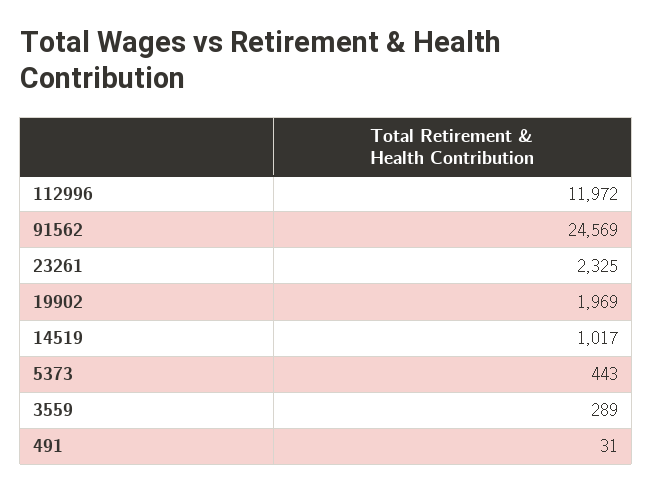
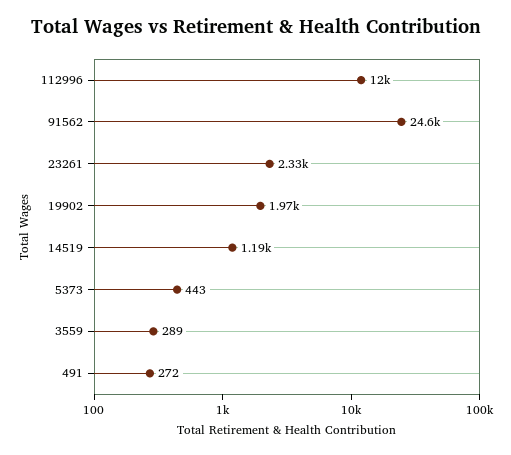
  {
    "112996": 11972,
    "91562": 24569,
    "23261": 2325,
    "19902": 1969,
-   "14519": 1017,
+   "14519": 1190,
    "5373": 443,
    "3559": 289,
-   "491": 31
+   "491": 272
  }

